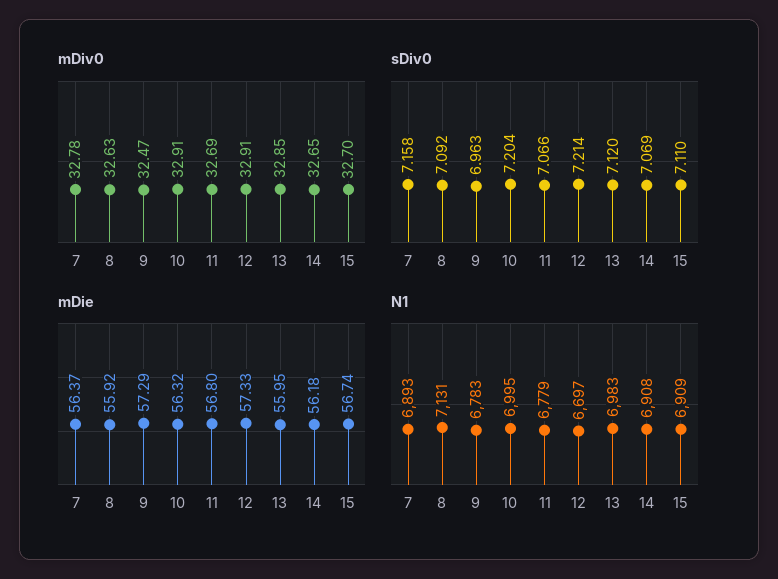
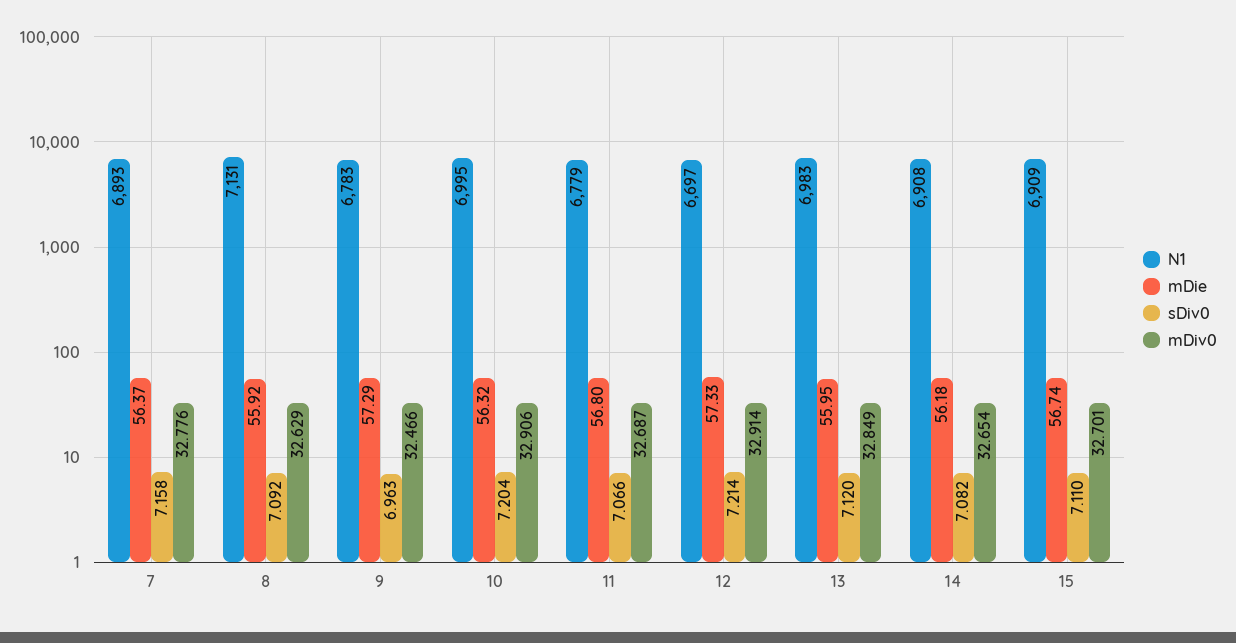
  {
    "mDiv0": {
      "7": 32.776,
      "8": 32.629,
      "9": 32.466,
      "10": 32.906,
      "11": 32.687,
      "12": 32.914,
      "13": 32.849,
      "14": 32.654,
      "15": 32.701
    },
    "sDiv0": {
      "7": 7.158,
      "8": 7.092,
      "9": 6.963,
      "10": 7.204,
      "11": 7.066,
      "12": 7.214,
      "13": 7.12,
-     "14": 7.069,
+     "14": 7.082,
      "15": 7.11
    },
    "mDie": {
      "7": 56.37,
      "8": 55.92,
      "9": 57.29,
      "10": 56.32,
      "11": 56.8,
      "12": 57.33,
      "13": 55.95,
      "14": 56.18,
      "15": 56.74
    },
    "N1": {
      "7": 6893,
      "8": 7131,
      "9": 6783,
      "10": 6995,
      "11": 6779,
      "12": 6697,
      "13": 6983,
      "14": 6908,
      "15": 6909
    }
  }

